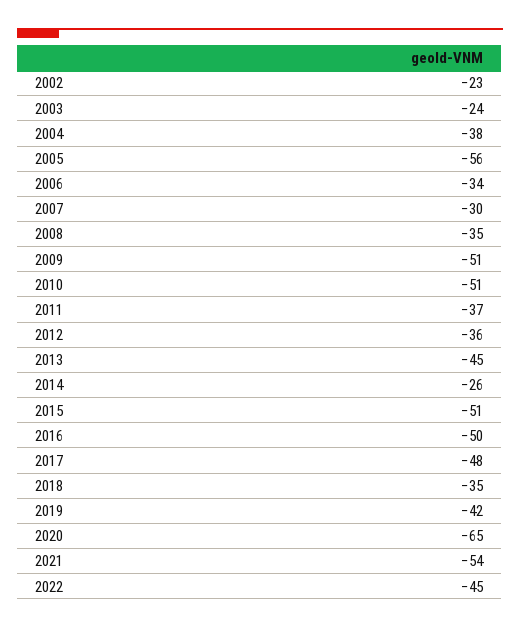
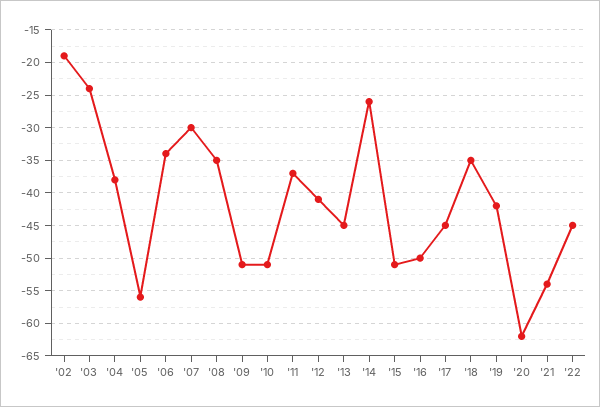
  {
-   "2002": -23,
+   "2002": -19,
    "2003": -24,
    "2004": -38,
    "2005": -56,
    "2006": -34,
    "2007": -30,
    "2008": -35,
    "2009": -51,
    "2010": -51,
    "2011": -37,
-   "2012": -36,
+   "2012": -41,
    "2013": -45,
    "2014": -26,
    "2015": -51,
    "2016": -50,
-   "2017": -48,
+   "2017": -45,
    "2018": -35,
    "2019": -42,
-   "2020": -65,
+   "2020": -62,
    "2021": -54,
    "2022": -45
  }

